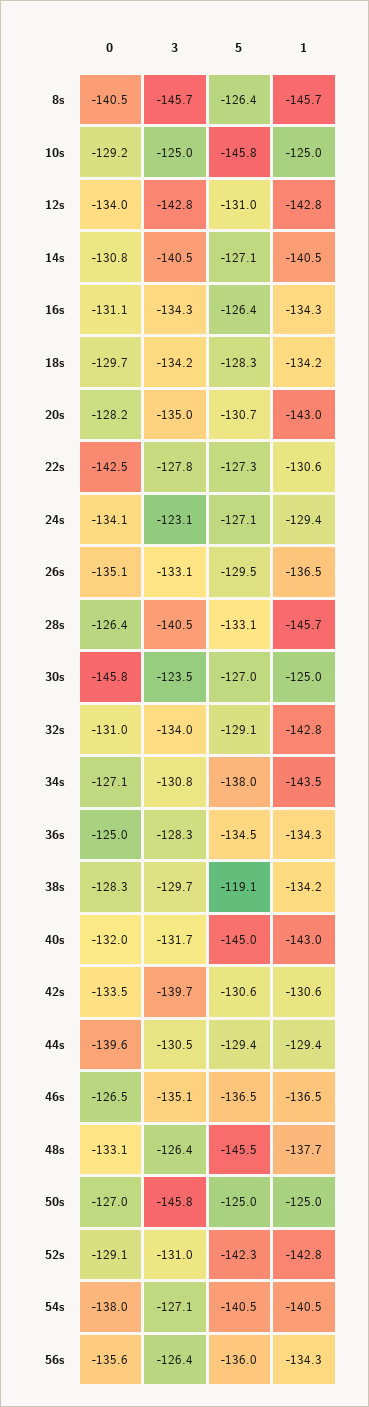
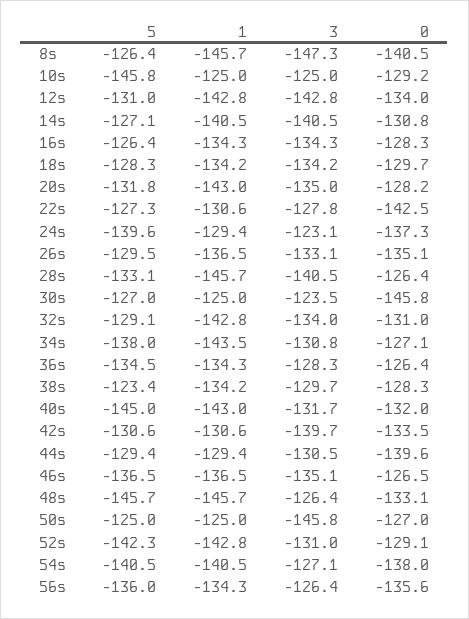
  {
    "0": {
      "8s": -140.5,
      "10s": -129.2,
      "12s": -134,
      "14s": -130.8,
-     "16s": -131.1,
+     "16s": -128.3,
      "18s": -129.7,
      "20s": -128.2,
      "22s": -142.5,
-     "24s": -134.1,
+     "24s": -137.3,
      "26s": -135.1,
      "28s": -126.4,
      "30s": -145.8,
      "32s": -131,
      "34s": -127.1,
-     "36s": -125,
+     "36s": -126.4,
      "38s": -128.3,
      "40s": -132,
      "42s": -133.5,
      "44s": -139.6,
      "46s": -126.5,
      "48s": -133.1,
      "50s": -127,
      "52s": -129.1,
      "54s": -138,
      "56s": -135.6
    },
    "3": {
-     "8s": -145.7,
+     "8s": -147.3,
      "10s": -125,
      "12s": -142.8,
      "14s": -140.5,
      "16s": -134.3,
      "18s": -134.2,
      "20s": -135,
      "22s": -127.8,
      "24s": -123.1,
      "26s": -133.1,
      "28s": -140.5,
      "30s": -123.5,
      "32s": -134,
      "34s": -130.8,
      "36s": -128.3,
      "38s": -129.7,
      "40s": -131.7,
      "42s": -139.7,
      "44s": -130.5,
      "46s": -135.1,
      "48s": -126.4,
      "50s": -145.8,
      "52s": -131,
      "54s": -127.1,
      "56s": -126.4
    },
    "5": {
      "8s": -126.4,
      "10s": -145.8,
      "12s": -131,
      "14s": -127.1,
      "16s": -126.4,
      "18s": -128.3,
-     "20s": -130.7,
+     "20s": -131.8,
      "22s": -127.3,
-     "24s": -127.1,
+     "24s": -139.6,
      "26s": -129.5,
      "28s": -133.1,
      "30s": -127,
      "32s": -129.1,
      "34s": -138,
      "36s": -134.5,
-     "38s": -119.1,
+     "38s": -123.4,
      "40s": -145,
      "42s": -130.6,
      "44s": -129.4,
      "46s": -136.5,
-     "48s": -145.5,
+     "48s": -145.7,
      "50s": -125,
      "52s": -142.3,
      "54s": -140.5,
      "56s": -136
    },
    "1": {
      "8s": -145.7,
      "10s": -125,
      "12s": -142.8,
      "14s": -140.5,
      "16s": -134.3,
      "18s": -134.2,
      "20s": -143,
      "22s": -130.6,
      "24s": -129.4,
      "26s": -136.5,
      "28s": -145.7,
      "30s": -125,
      "32s": -142.8,
      "34s": -143.5,
      "36s": -134.3,
      "38s": -134.2,
      "40s": -143,
      "42s": -130.6,
      "44s": -129.4,
      "46s": -136.5,
-     "48s": -137.7,
+     "48s": -145.7,
      "50s": -125,
      "52s": -142.8,
      "54s": -140.5,
      "56s": -134.3
    }
  }

